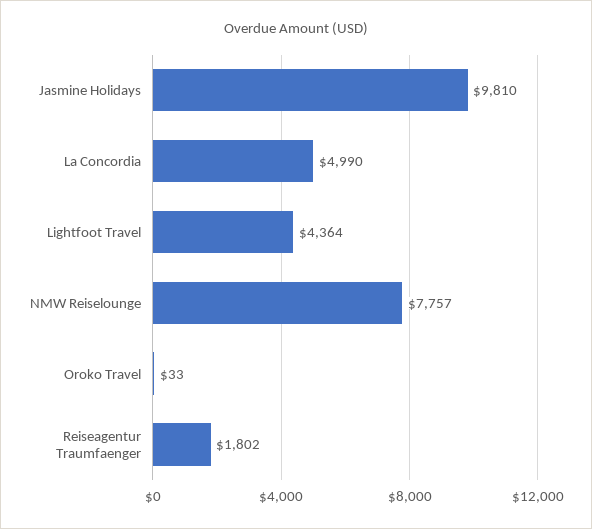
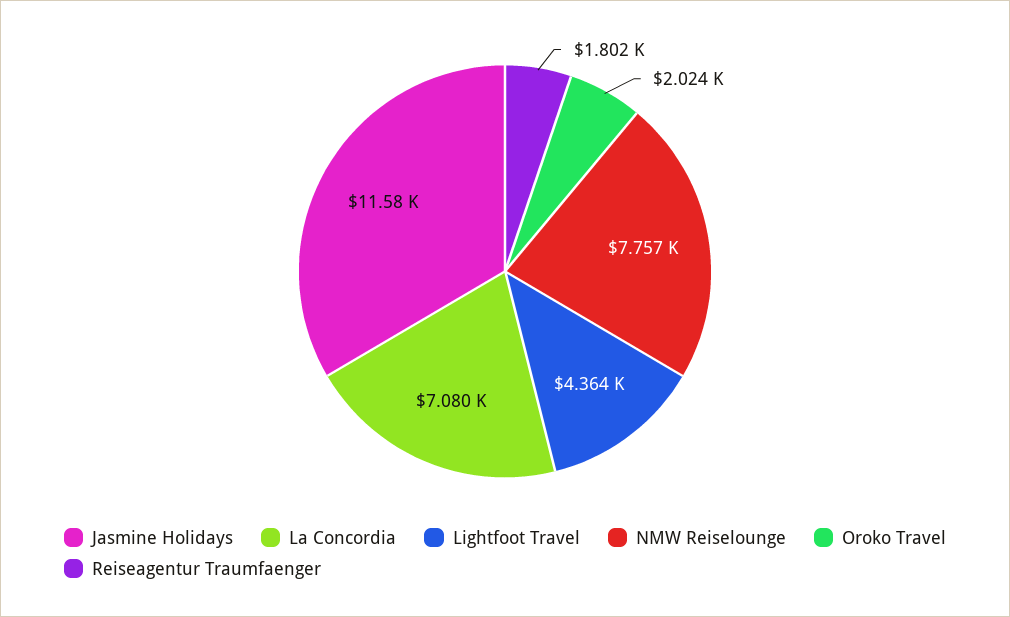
  {
-   "Jasmine Holidays": 9810,
+   "Jasmine Holidays": 11580,
-   "La Concordia": 4990,
+   "La Concordia": 7080,
    "Lightfoot Travel": 4364,
    "NMW Reiselounge": 7757,
-   "Oroko Travel": 33,
+   "Oroko Travel": 2024,
    "Reiseagentur Traumfaenger": 1802
  }

